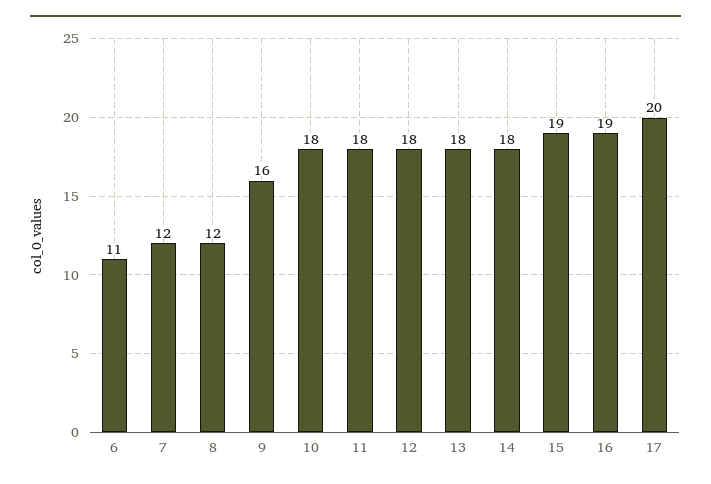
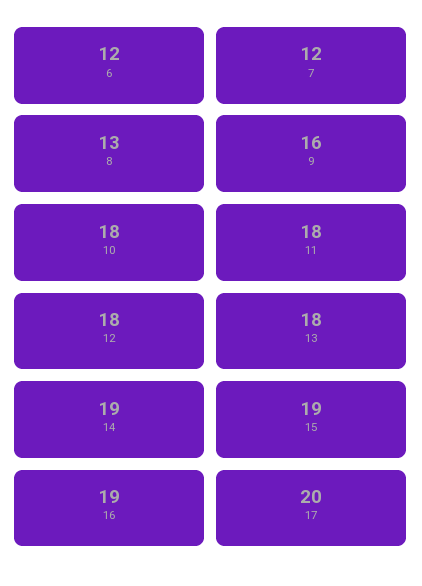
  {
-   "6": 11,
+   "6": 12,
    "7": 12,
-   "8": 12,
+   "8": 13,
    "9": 16,
    "10": 18,
    "11": 18,
    "12": 18,
    "13": 18,
-   "14": 18,
+   "14": 19,
    "15": 19,
    "16": 19,
    "17": 20
  }

